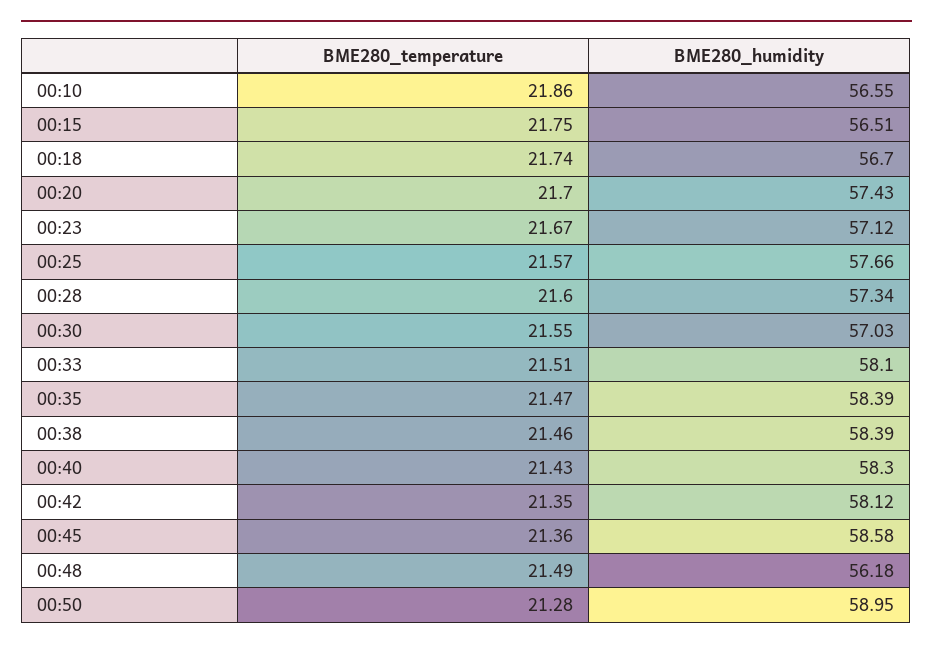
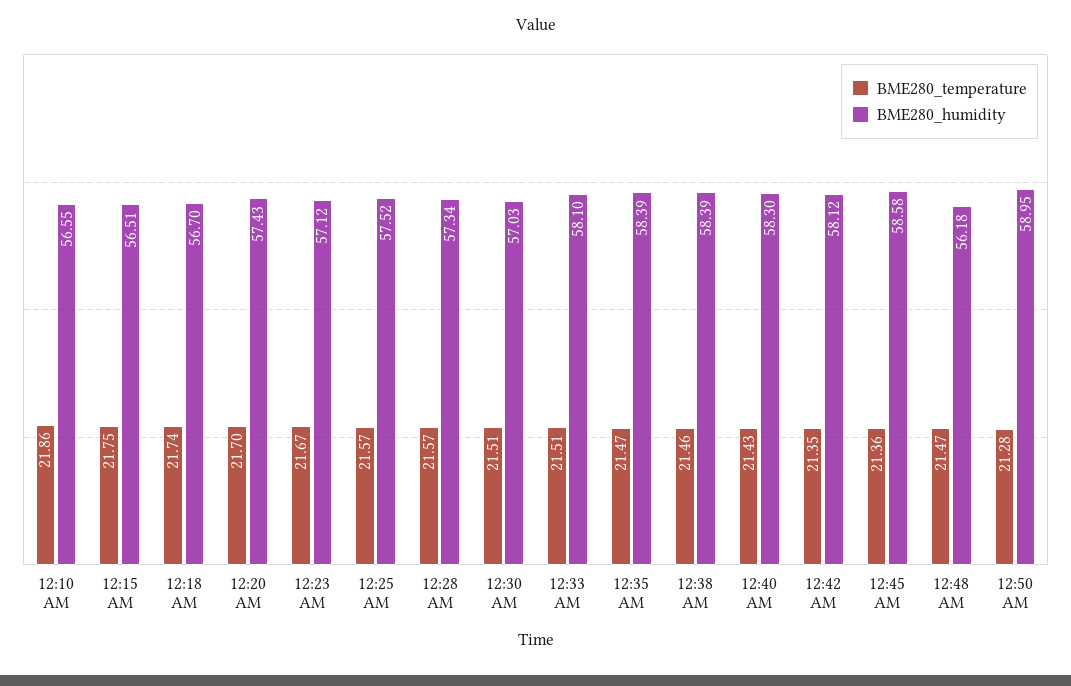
  {
    "BME280_temperature": {
      "00:10": 21.86,
      "00:15": 21.75,
      "00:18": 21.74,
      "00:20": 21.7,
      "00:23": 21.67,
      "00:25": 21.57,
-     "00:28": 21.6,
+     "00:28": 21.57,
-     "00:30": 21.55,
+     "00:30": 21.51,
      "00:33": 21.51,
      "00:35": 21.47,
      "00:38": 21.46,
      "00:40": 21.43,
      "00:42": 21.35,
      "00:45": 21.36,
-     "00:48": 21.49,
+     "00:48": 21.47,
      "00:50": 21.28
    },
    "BME280_humidity": {
      "00:10": 56.55,
      "00:15": 56.51,
      "00:18": 56.7,
      "00:20": 57.43,
      "00:23": 57.12,
-     "00:25": 57.66,
+     "00:25": 57.52,
      "00:28": 57.34,
      "00:30": 57.03,
      "00:33": 58.1,
      "00:35": 58.39,
      "00:38": 58.39,
      "00:40": 58.3,
      "00:42": 58.12,
      "00:45": 58.58,
      "00:48": 56.18,
      "00:50": 58.95
    }
  }

